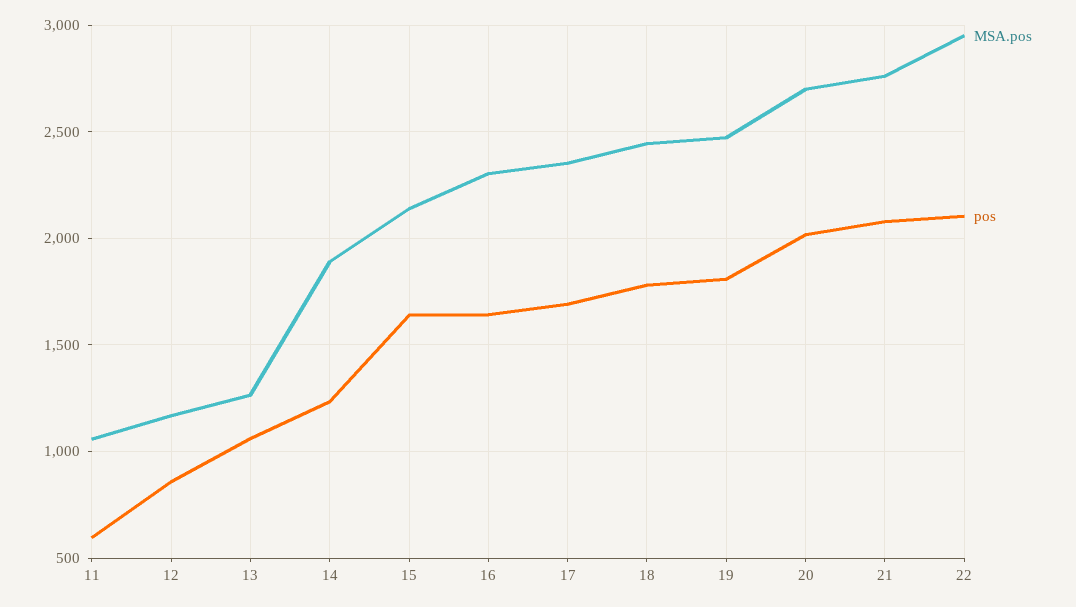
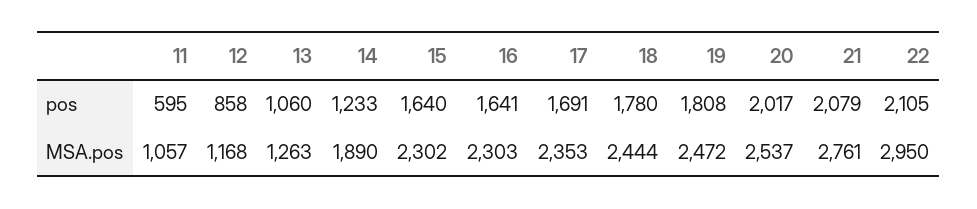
  {
    "MSA.pos": {
      "11": 1057,
      "12": 1168,
      "13": 1263,
      "14": 1890,
-     "15": 2150,
+     "15": 2302,
      "16": 2303,
      "17": 2353,
      "18": 2444,
      "19": 2472,
-     "20": 2700,
+     "20": 2537,
      "21": 2761,
      "22": 2950
    },
    "pos": {
      "11": 595,
      "12": 858,
      "13": 1060,
      "14": 1233,
      "15": 1640,
      "16": 1641,
      "17": 1691,
      "18": 1780,
      "19": 1808,
      "20": 2017,
      "21": 2079,
      "22": 2105
    }
  }

